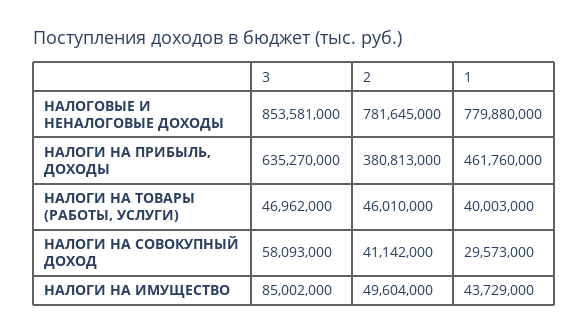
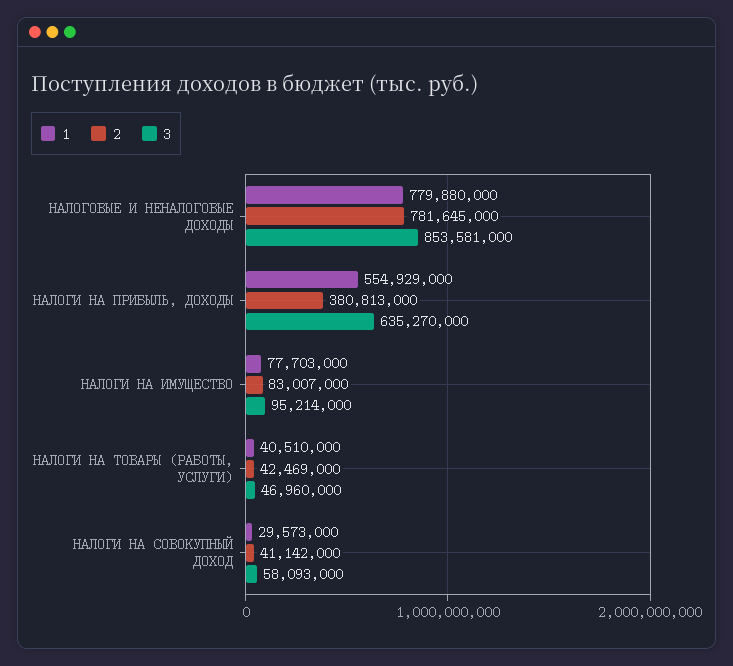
  {
    "3": {
      "НАЛОГОВЫЕ И НЕНАЛОГОВЫЕ ДОХОДЫ": 853581000,
      "НАЛОГИ НА ПРИБЫЛЬ, ДОХОДЫ": 635270000,
-     "НАЛОГИ НА ТОВАРЫ (РАБОТЫ, УСЛУГИ)": 46962000,
+     "НАЛОГИ НА ТОВАРЫ (РАБОТЫ, УСЛУГИ)": 46960000,
      "НАЛОГИ НА СОВОКУПНЫЙ ДОХОД": 58093000,
-     "НАЛОГИ НА ИМУЩЕСТВО": 85002000
+     "НАЛОГИ НА ИМУЩЕСТВО": 95214000
    },
    "2": {
      "НАЛОГОВЫЕ И НЕНАЛОГОВЫЕ ДОХОДЫ": 781645000,
      "НАЛОГИ НА ПРИБЫЛЬ, ДОХОДЫ": 380813000,
-     "НАЛОГИ НА ТОВАРЫ (РАБОТЫ, УСЛУГИ)": 46010000,
+     "НАЛОГИ НА ТОВАРЫ (РАБОТЫ, УСЛУГИ)": 42469000,
      "НАЛОГИ НА СОВОКУПНЫЙ ДОХОД": 41142000,
-     "НАЛОГИ НА ИМУЩЕСТВО": 49604000
+     "НАЛОГИ НА ИМУЩЕСТВО": 83007000
    },
    "1": {
      "НАЛОГОВЫЕ И НЕНАЛОГОВЫЕ ДОХОДЫ": 779880000,
-     "НАЛОГИ НА ПРИБЫЛЬ, ДОХОДЫ": 461760000,
+     "НАЛОГИ НА ПРИБЫЛЬ, ДОХОДЫ": 554929000,
-     "НАЛОГИ НА ТОВАРЫ (РАБОТЫ, УСЛУГИ)": 40003000,
+     "НАЛОГИ НА ТОВАРЫ (РАБОТЫ, УСЛУГИ)": 40510000,
      "НАЛОГИ НА СОВОКУПНЫЙ ДОХОД": 29573000,
-     "НАЛОГИ НА ИМУЩЕСТВО": 43729000
+     "НАЛОГИ НА ИМУЩЕСТВО": 77703000
    }
  }

